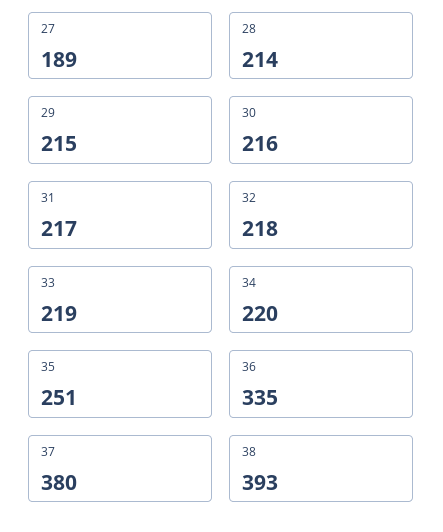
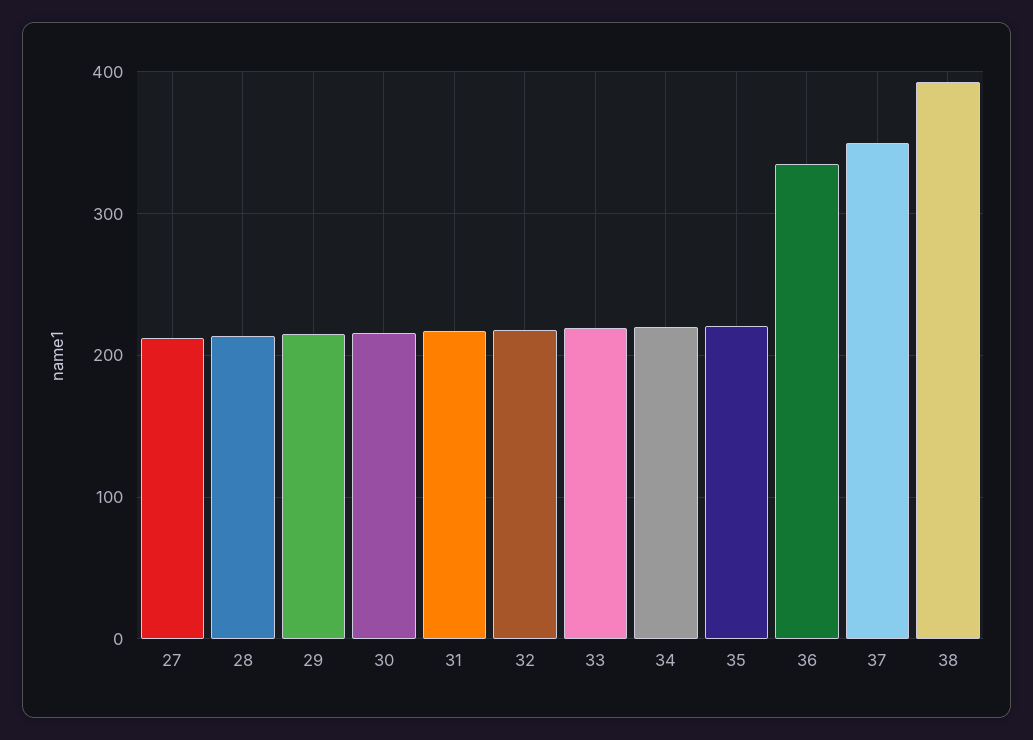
  {
-   "27": 189,
+   "27": 210,
    "28": 214,
    "29": 215,
    "30": 216,
    "31": 217,
    "32": 218,
    "33": 219,
    "34": 220,
-   "35": 251,
+   "35": 220,
    "36": 335,
-   "37": 380,
+   "37": 350,
    "38": 393
  }

